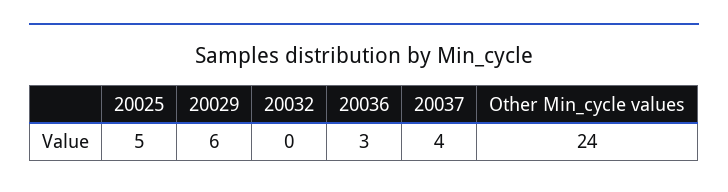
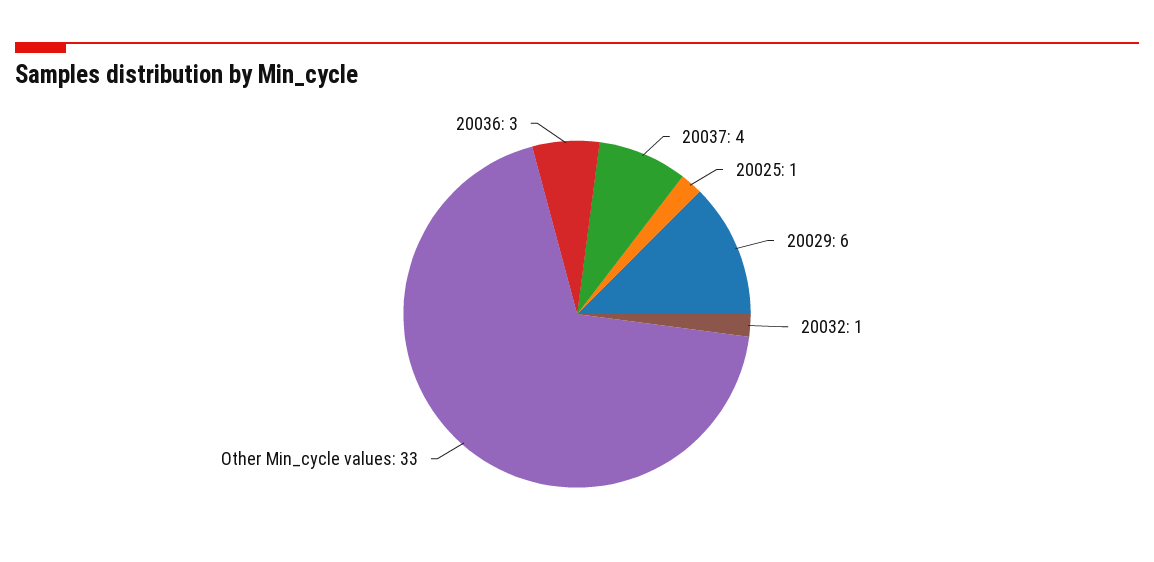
  {
-   "20025": 5,
+   "20025": 1,
    "20029": 6,
-   "20032": 0,
+   "20032": 1,
    "20036": 3,
    "20037": 4,
-   "Other Min_cycle values": 24
+   "Other Min_cycle values": 33
  }

